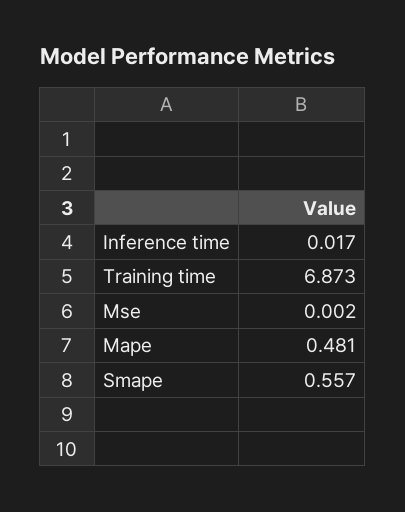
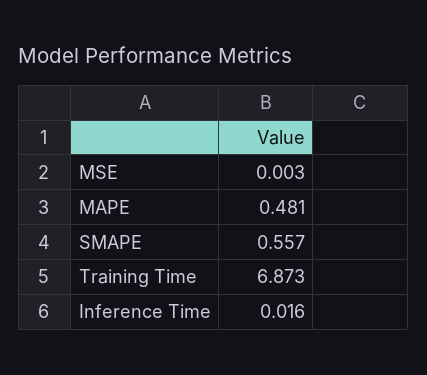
  {
-   "Inference time": 0.017,
+   "Inference time": 0.016,
    "Training time": 6.873,
-   "Mse": 0.002,
+   "Mse": 0.003,
    "Mape": 0.481,
    "Smape": 0.557
  }

